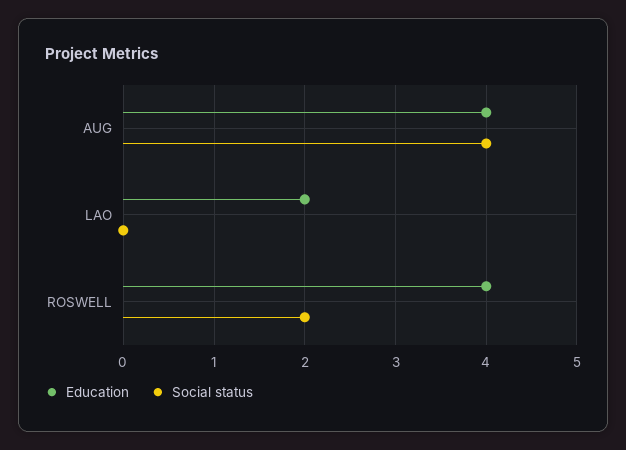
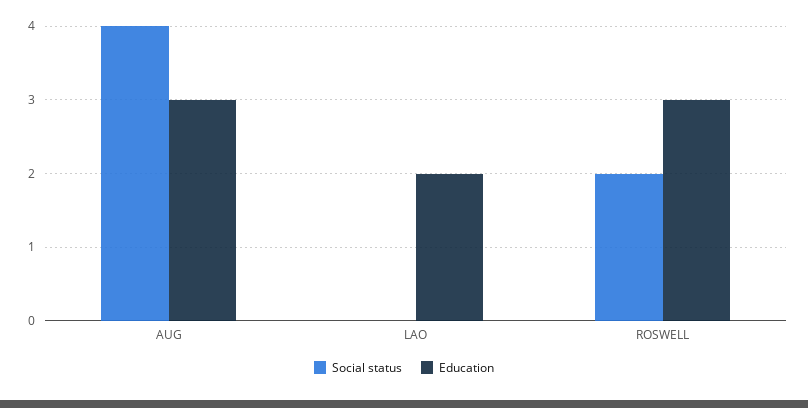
  {
    "Education": {
-     "AUG": 4,
+     "AUG": 3,
      "LAO": 2,
-     "ROSWELL": 4
+     "ROSWELL": 3
    },
    "Social status": {
      "AUG": 4,
      "LAO": 0,
      "ROSWELL": 2
    }
  }

